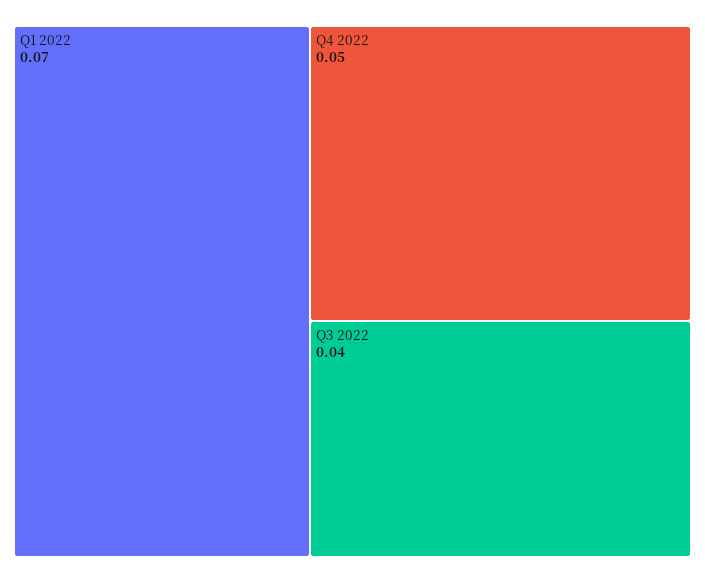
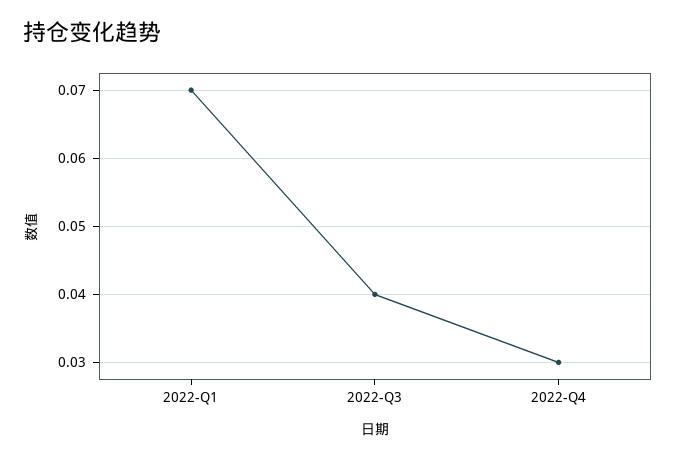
  {
    "Q1 2022": 0.07,
-   "Q4 2022": 0.05,
+   "Q4 2022": 0.03,
    "Q3 2022": 0.04
  }

